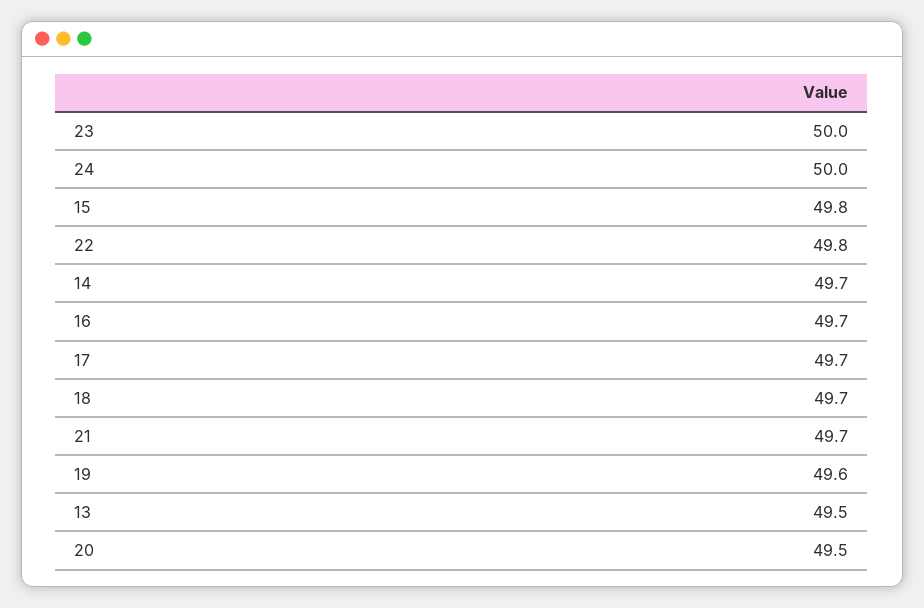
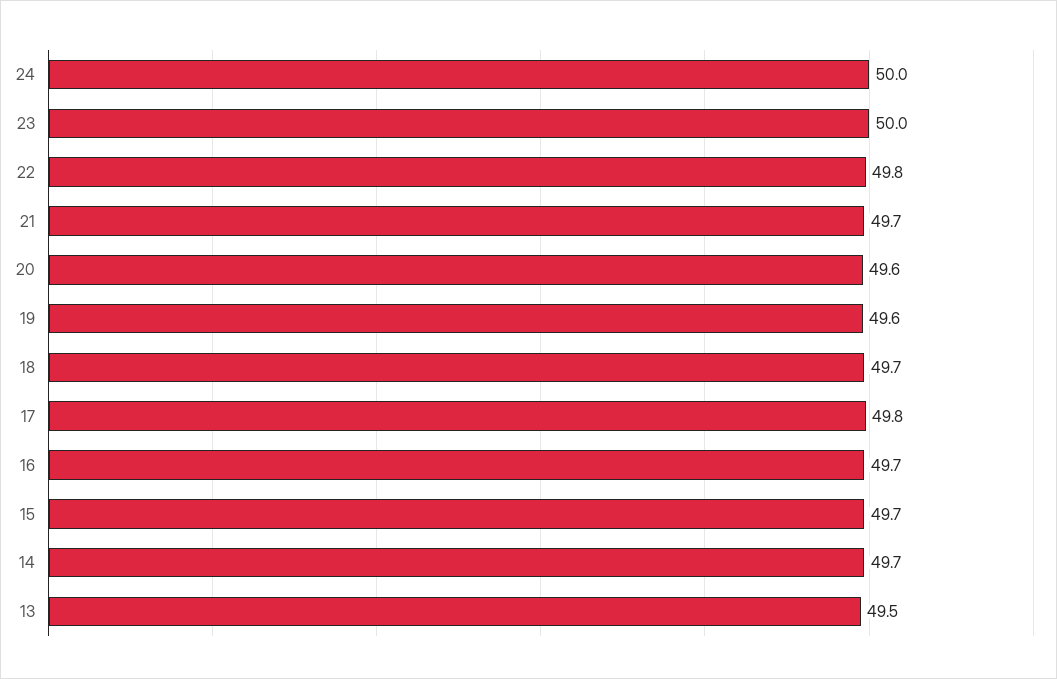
  {
    "23": 50,
    "24": 50,
-   "15": 49.8,
+   "15": 49.7,
    "22": 49.8,
    "14": 49.7,
    "16": 49.7,
-   "17": 49.7,
+   "17": 49.8,
    "18": 49.7,
    "21": 49.7,
    "19": 49.6,
    "13": 49.5,
-   "20": 49.5
+   "20": 49.6
  }

